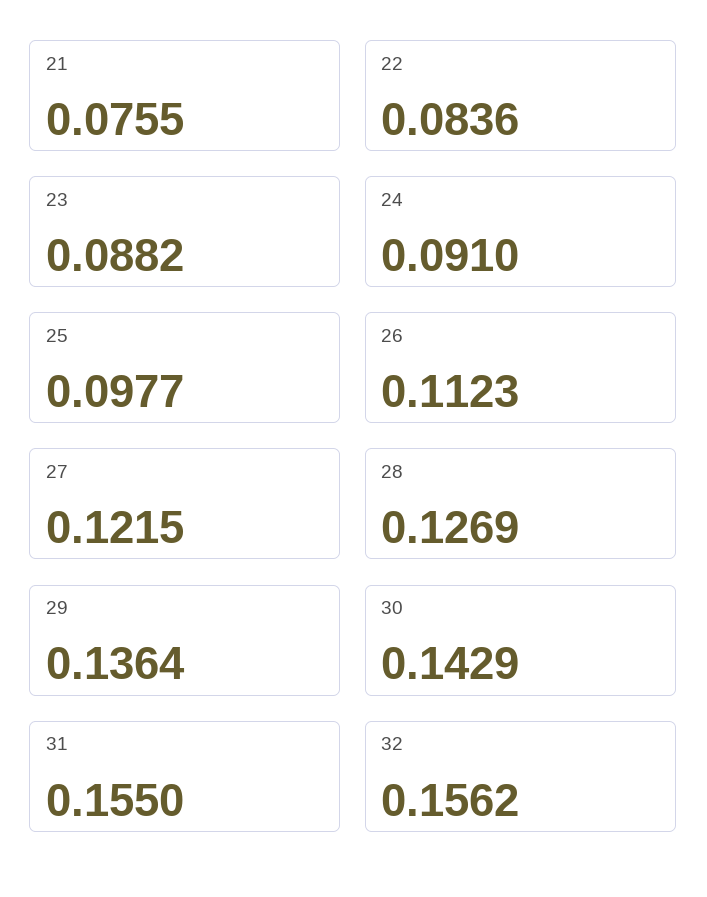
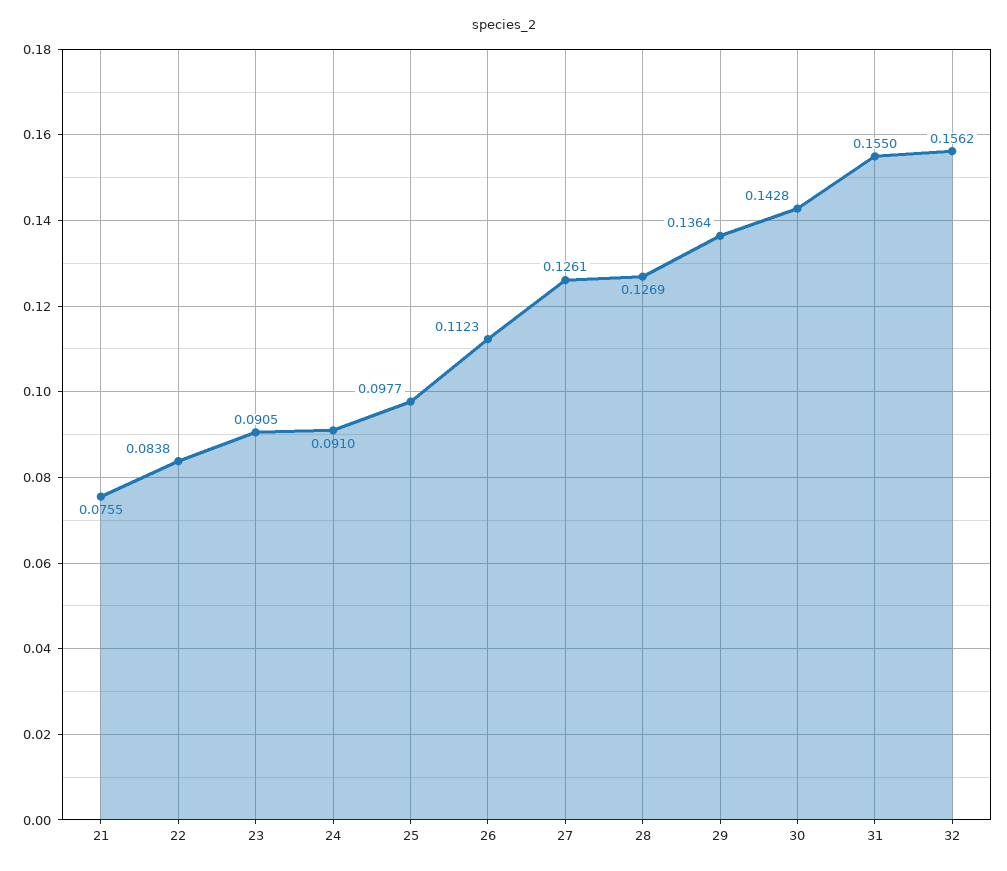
  {
    "21": 0.0755,
-   "22": 0.0836,
+   "22": 0.0838,
-   "23": 0.0882,
+   "23": 0.0905,
    "24": 0.091,
    "25": 0.0977,
    "26": 0.1123,
-   "27": 0.1215,
+   "27": 0.1261,
    "28": 0.1269,
    "29": 0.1364,
-   "30": 0.1429,
+   "30": 0.1428,
    "31": 0.155,
    "32": 0.1562
  }

